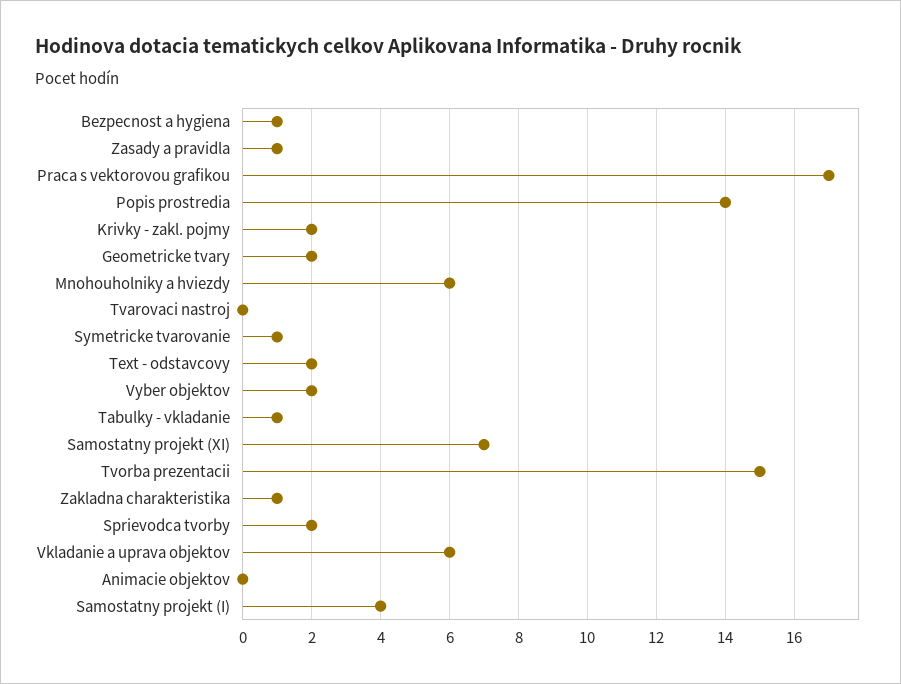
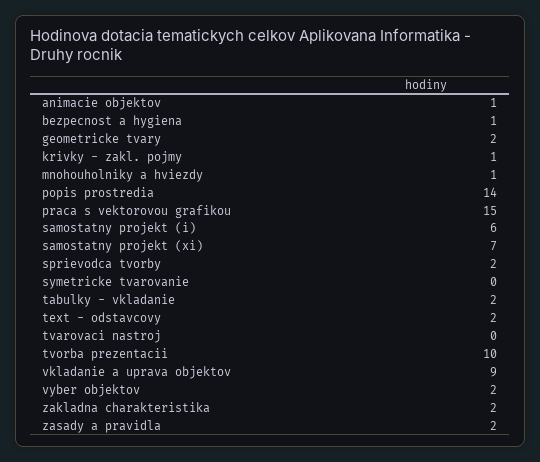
  {
    "Bezpecnost a hygiena": 1,
-   "Zasady a pravidla": 1,
+   "Zasady a pravidla": 2,
-   "Praca s vektorovou grafikou": 17,
+   "Praca s vektorovou grafikou": 15,
    "Popis prostredia": 14,
-   "Krivky - zakl. pojmy": 2,
+   "Krivky - zakl. pojmy": 1,
    "Geometricke tvary": 2,
-   "Mnohouholniky a hviezdy": 6,
+   "Mnohouholniky a hviezdy": 1,
    "Tvarovaci nastroj": 0,
-   "Symetricke tvarovanie": 1,
+   "Symetricke tvarovanie": 0,
    "Text - odstavcovy": 2,
    "Vyber objektov": 2,
-   "Tabulky - vkladanie": 1,
+   "Tabulky - vkladanie": 2,
    "Samostatny projekt (XI)": 7,
-   "Tvorba prezentacii": 15,
+   "Tvorba prezentacii": 10,
-   "Zakladna charakteristika": 1,
+   "Zakladna charakteristika": 2,
    "Sprievodca tvorby": 2,
-   "Vkladanie a uprava objektov": 6,
+   "Vkladanie a uprava objektov": 9,
-   "Animacie objektov": 0,
+   "Animacie objektov": 1,
-   "Samostatny projekt (I)": 4
+   "Samostatny projekt (I)": 6
  }

